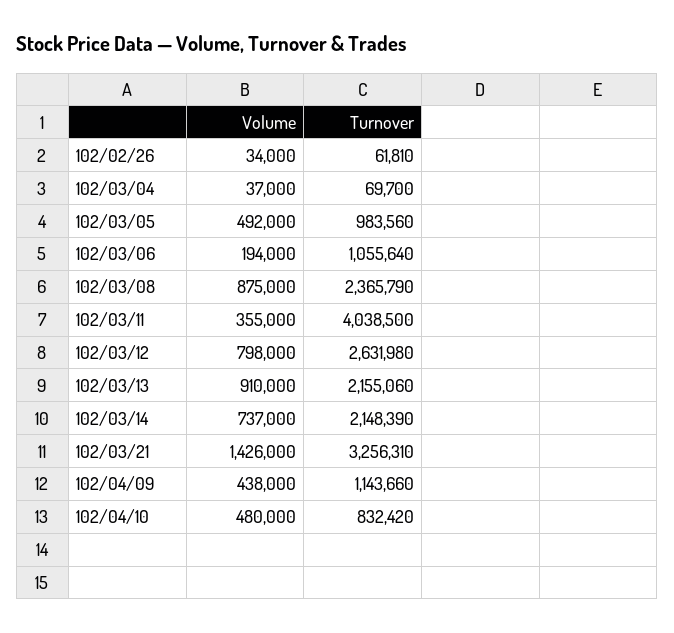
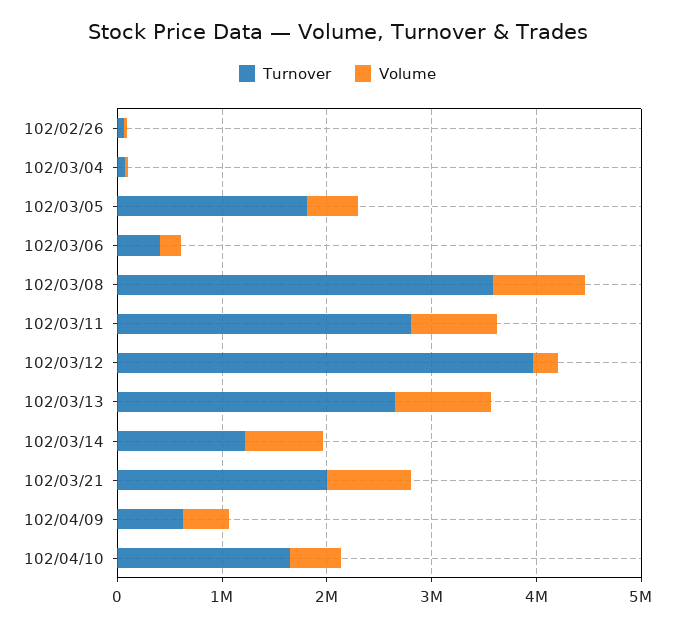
  {
    "Volume": {
      "102/02/26": 34000,
      "102/03/04": 37000,
      "102/03/05": 492000,
      "102/03/06": 194000,
      "102/03/08": 875000,
-     "102/03/11": 355000,
+     "102/03/11": 800000,
-     "102/03/12": 798000,
+     "102/03/12": 200000,
      "102/03/13": 910000,
      "102/03/14": 737000,
-     "102/03/21": 1426000,
+     "102/03/21": 800000,
      "102/04/09": 438000,
      "102/04/10": 480000
    },
    "Turnover": {
      "102/02/26": 61810,
      "102/03/04": 69700,
-     "102/03/05": 983560,
+     "102/03/05": 1800000,
-     "102/03/06": 1055640,
+     "102/03/06": 400000,
-     "102/03/08": 2365790,
+     "102/03/08": 3600000,
-     "102/03/11": 4038500,
+     "102/03/11": 2800000,
-     "102/03/12": 2631980,
+     "102/03/12": 4000000,
-     "102/03/13": 2155060,
+     "102/03/13": 2600000,
-     "102/03/14": 2148390,
+     "102/03/14": 1200000,
-     "102/03/21": 3256310,
+     "102/03/21": 2000000,
-     "102/04/09": 1143660,
+     "102/04/09": 600000,
-     "102/04/10": 832420
+     "102/04/10": 1600000
    }
  }

